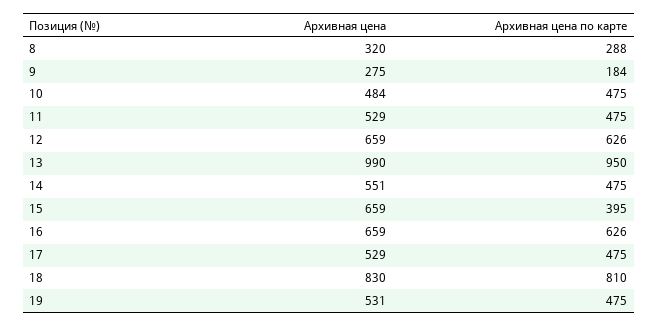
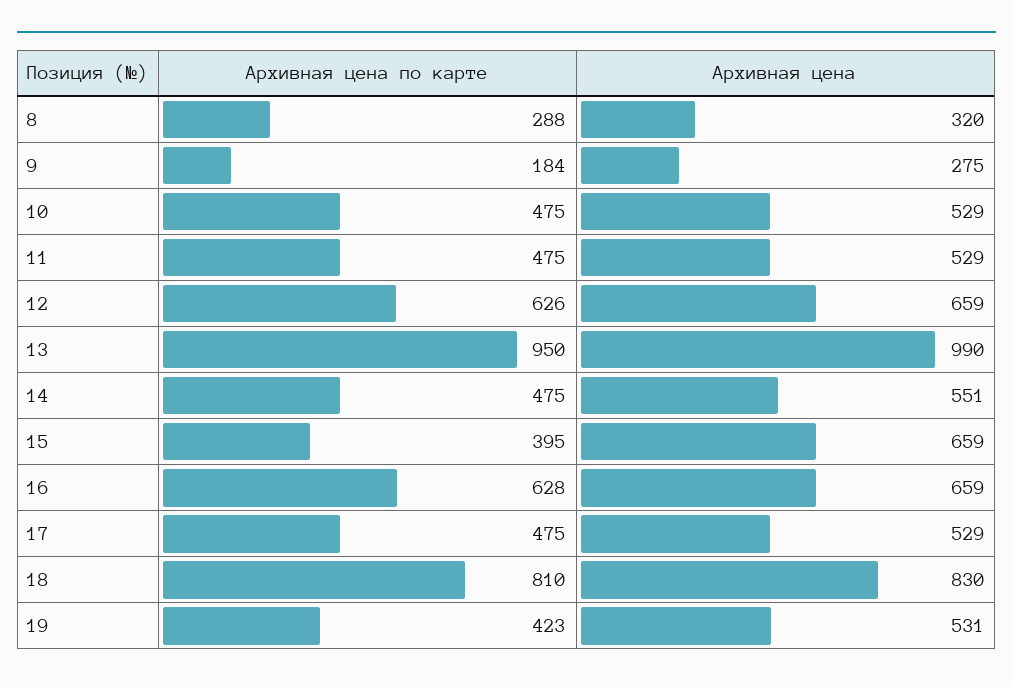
  {
    "Архивная цена": {
      "8": 320,
      "9": 275,
-     "10": 484,
+     "10": 529,
      "11": 529,
      "12": 659,
      "13": 990,
      "14": 551,
      "15": 659,
      "16": 659,
      "17": 529,
      "18": 830,
      "19": 531
    },
    "Архивная цена по карте": {
      "8": 288,
      "9": 184,
      "10": 475,
      "11": 475,
      "12": 626,
      "13": 950,
      "14": 475,
      "15": 395,
-     "16": 626,
+     "16": 628,
      "17": 475,
      "18": 810,
-     "19": 475
+     "19": 423
    }
  }

